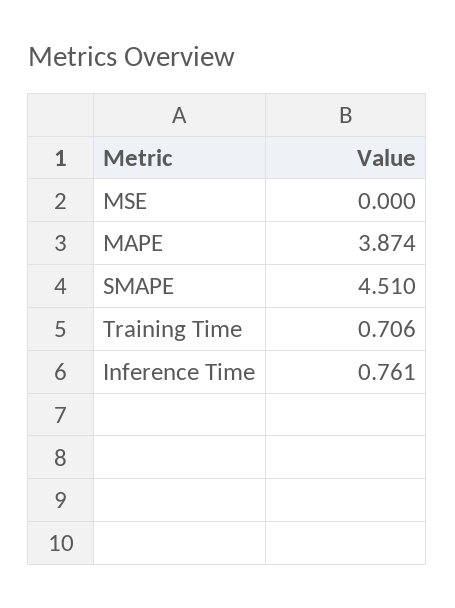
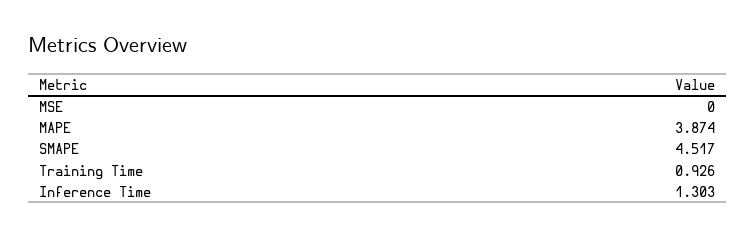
  {
    "MSE": 0,
    "MAPE": 3.874,
-   "SMAPE": 4.51,
+   "SMAPE": 4.517,
-   "Training Time": 0.706,
+   "Training Time": 0.926,
-   "Inference Time": 0.761
+   "Inference Time": 1.303
  }

